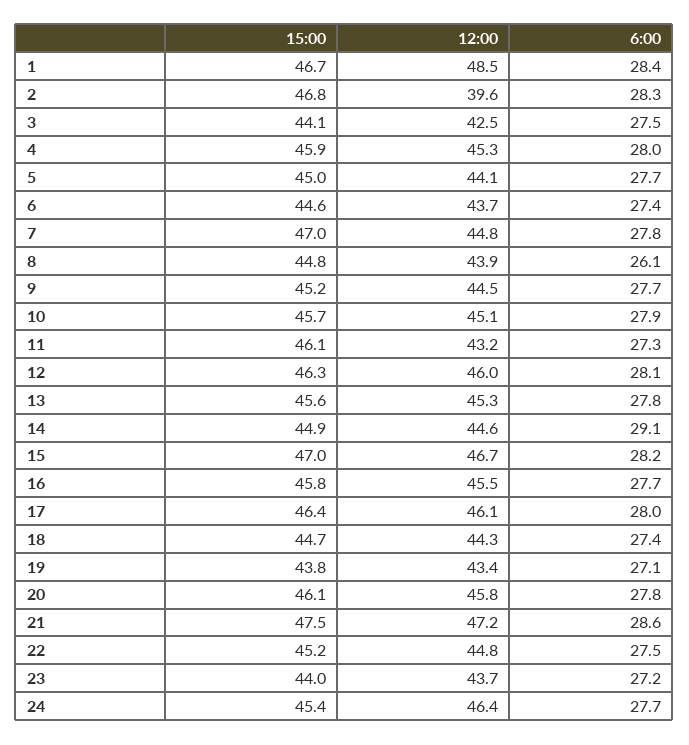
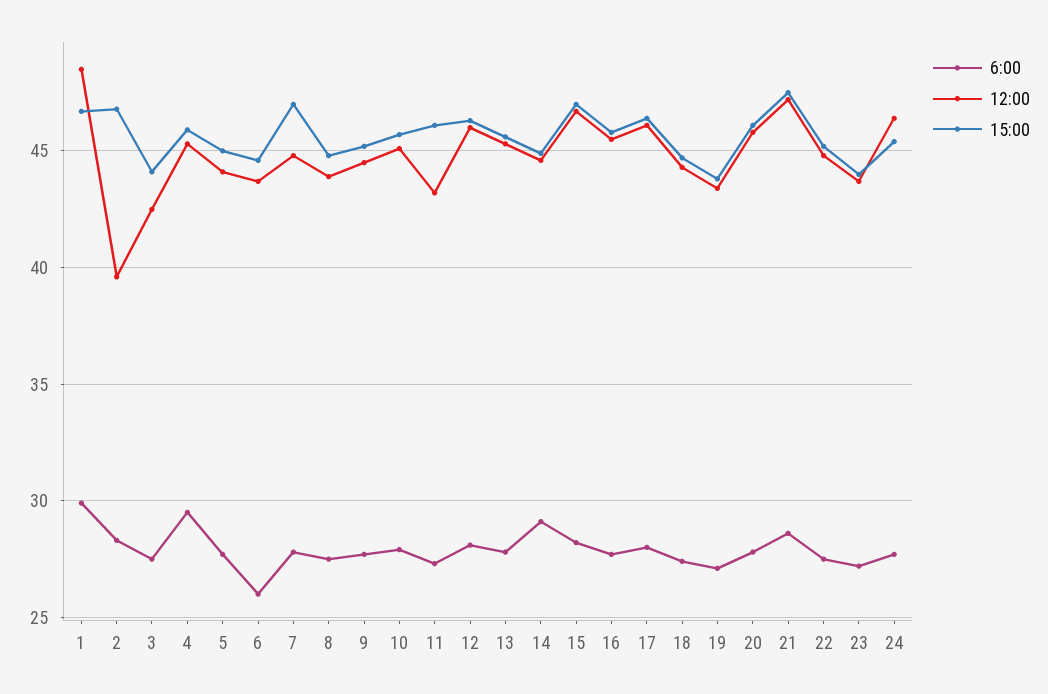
  {
    "15:00": {
      "1": 46.7,
      "2": 46.8,
      "3": 44.1,
      "4": 45.9,
      "5": 45,
      "6": 44.6,
      "7": 47,
      "8": 44.8,
      "9": 45.2,
      "10": 45.7,
      "11": 46.1,
      "12": 46.3,
      "13": 45.6,
      "14": 44.9,
      "15": 47,
      "16": 45.8,
      "17": 46.4,
      "18": 44.7,
      "19": 43.8,
      "20": 46.1,
      "21": 47.5,
      "22": 45.2,
      "23": 44,
      "24": 45.4
    },
    "12:00": {
      "1": 48.5,
      "2": 39.6,
      "3": 42.5,
      "4": 45.3,
      "5": 44.1,
      "6": 43.7,
      "7": 44.8,
      "8": 43.9,
      "9": 44.5,
      "10": 45.1,
      "11": 43.2,
      "12": 46,
      "13": 45.3,
      "14": 44.6,
      "15": 46.7,
      "16": 45.5,
      "17": 46.1,
      "18": 44.3,
      "19": 43.4,
      "20": 45.8,
      "21": 47.2,
      "22": 44.8,
      "23": 43.7,
      "24": 46.4
    },
    "6:00": {
-     "1": 28.4,
+     "1": 30,
      "2": 28.3,
      "3": 27.5,
-     "4": 28,
+     "4": 29.5,
      "5": 27.7,
-     "6": 27.4,
+     "6": 26,
      "7": 27.8,
-     "8": 26.1,
+     "8": 27.5,
      "9": 27.7,
      "10": 27.9,
      "11": 27.3,
      "12": 28.1,
      "13": 27.8,
      "14": 29.1,
      "15": 28.2,
      "16": 27.7,
      "17": 28,
      "18": 27.4,
      "19": 27.1,
      "20": 27.8,
      "21": 28.6,
      "22": 27.5,
      "23": 27.2,
      "24": 27.7
    }
  }

